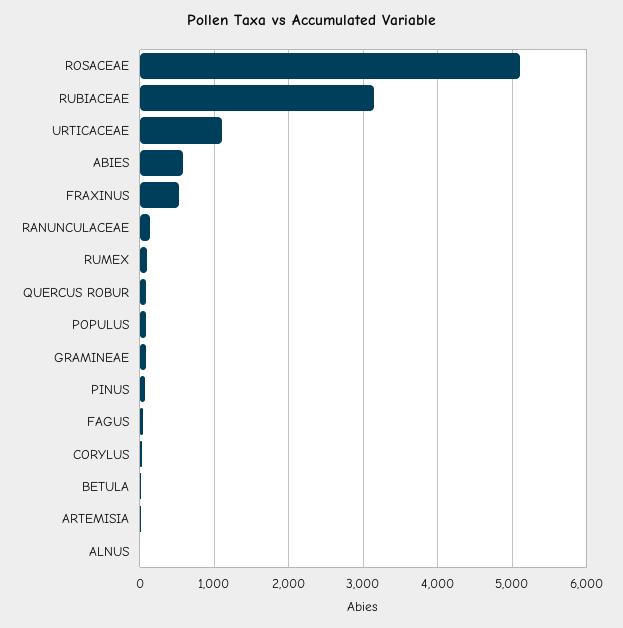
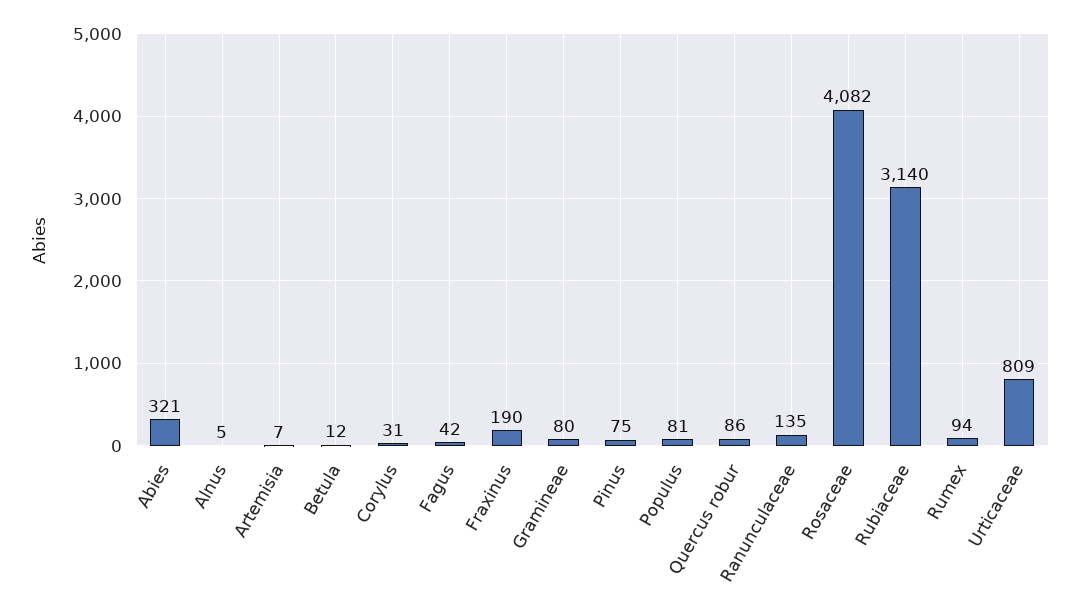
  {
-   "ROSACEAE": 5100,
+   "ROSACEAE": 4082,
    "RUBIACEAE": 3140,
-   "URTICACEAE": 1100,
+   "URTICACEAE": 809,
-   "ABIES": 600,
+   "ABIES": 321,
-   "FRAXINUS": 500,
+   "FRAXINUS": 190,
    "RANUNCULACEAE": 135,
    "RUMEX": 94,
    "QUERCUS ROBUR": 86,
    "POPULUS": 81,
    "GRAMINEAE": 80,
    "PINUS": 75,
    "FAGUS": 42,
    "CORYLUS": 31,
    "BETULA": 12,
    "ARTEMISIA": 7,
    "ALNUS": 5
  }

